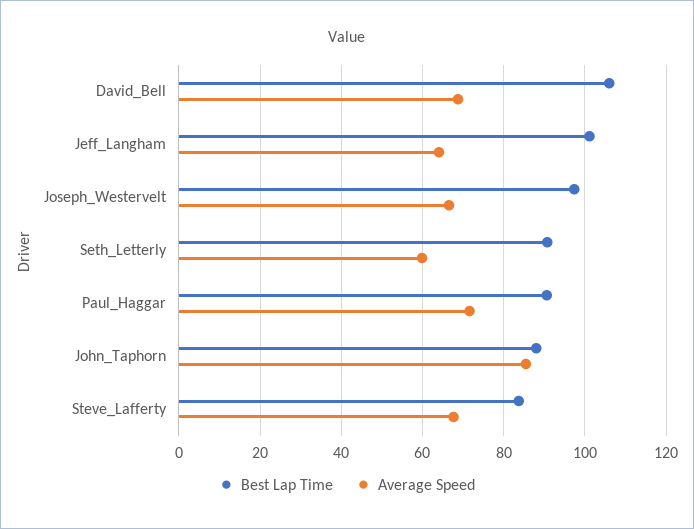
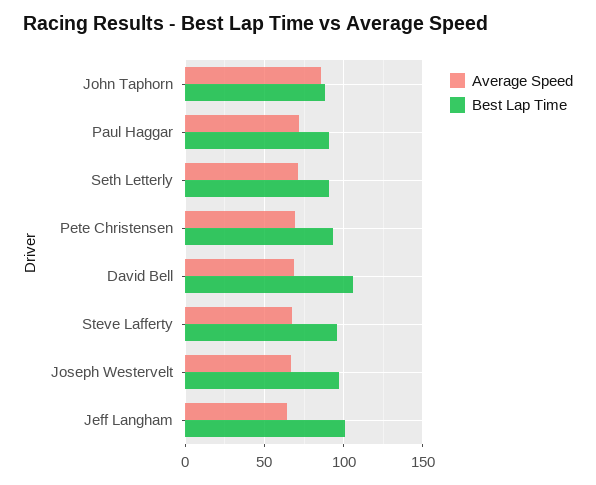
  {
    "Best Lap Time": {
      "David_Bell": 106,
      "Jeff_Langham": 102,
      "Joseph_Westervelt": 98,
      "Seth_Letterly": 90,
      "Paul_Haggar": 90,
      "John_Taphorn": 88,
-     "Steve_Lafferty": 84
+     "Steve_Lafferty": 95,
+     "Pete Christensen": 95
    },
    "Average Speed": {
      "David_Bell": 68,
      "Jeff_Langham": 64,
      "Joseph_Westervelt": 66,
-     "Seth_Letterly": 60,
+     "Seth_Letterly": 70,
      "Paul_Haggar": 72,
      "John_Taphorn": 86,
-     "Steve_Lafferty": 68
+     "Steve_Lafferty": 68,
+     "Pete Christensen": 70
    }
  }

